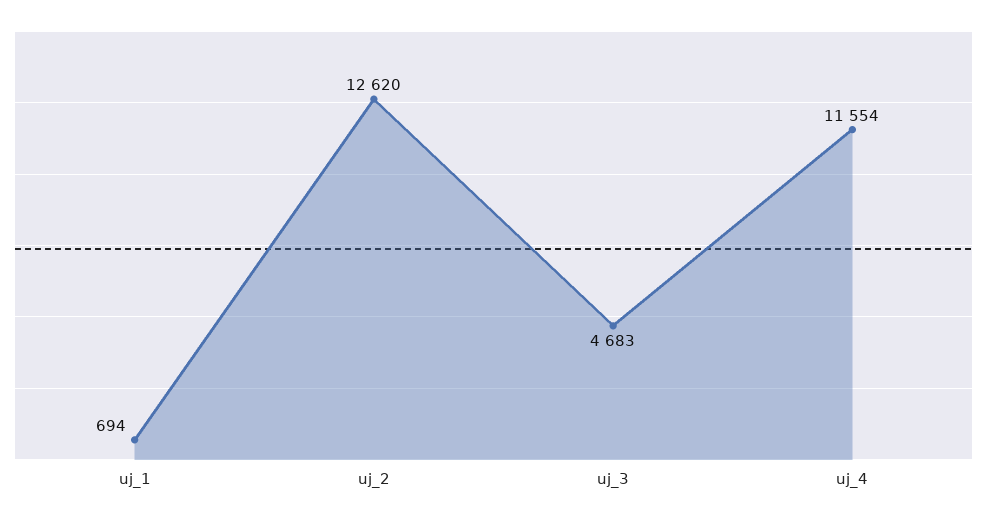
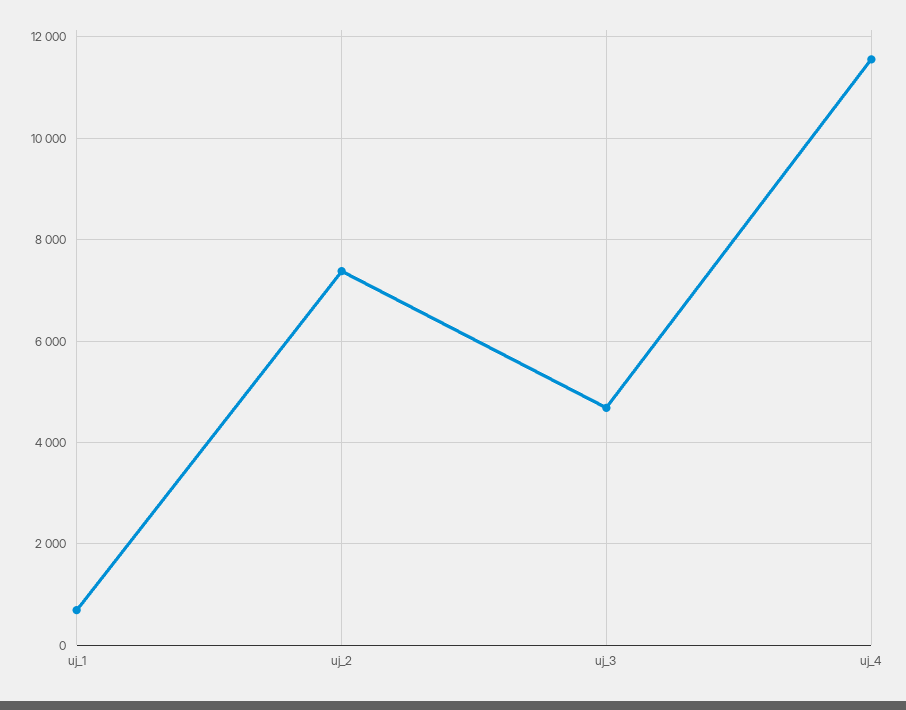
  {
    "uj_1": 694,
-   "uj_2": 12620,
+   "uj_2": 7400,
    "uj_3": 4683,
    "uj_4": 11554
  }

